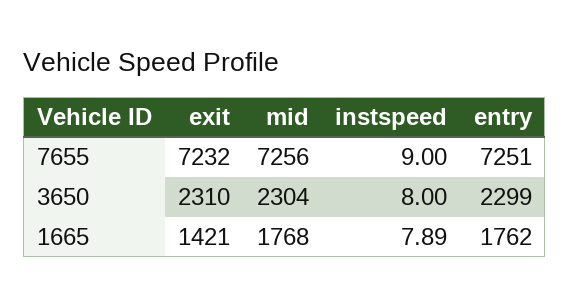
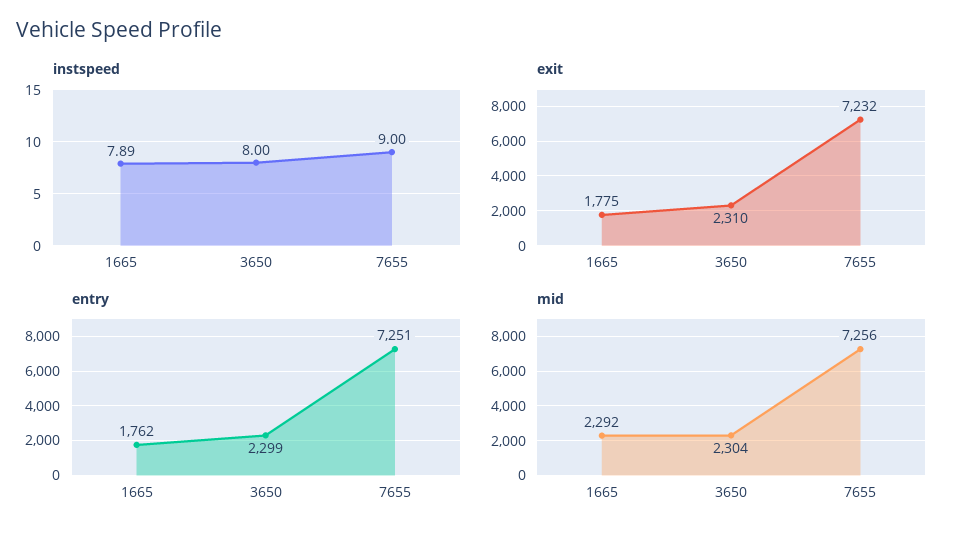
  {
    "exit": {
      "7655": 7232,
      "3650": 2310,
-     "1665": 1421
+     "1665": 1775
    },
    "mid": {
      "7655": 7256,
      "3650": 2304,
-     "1665": 1768
+     "1665": 2292
    },
    "instspeed": {
      "7655": 9,
      "3650": 8,
      "1665": 7.89
    },
    "entry": {
      "7655": 7251,
      "3650": 2299,
      "1665": 1762
    }
  }

